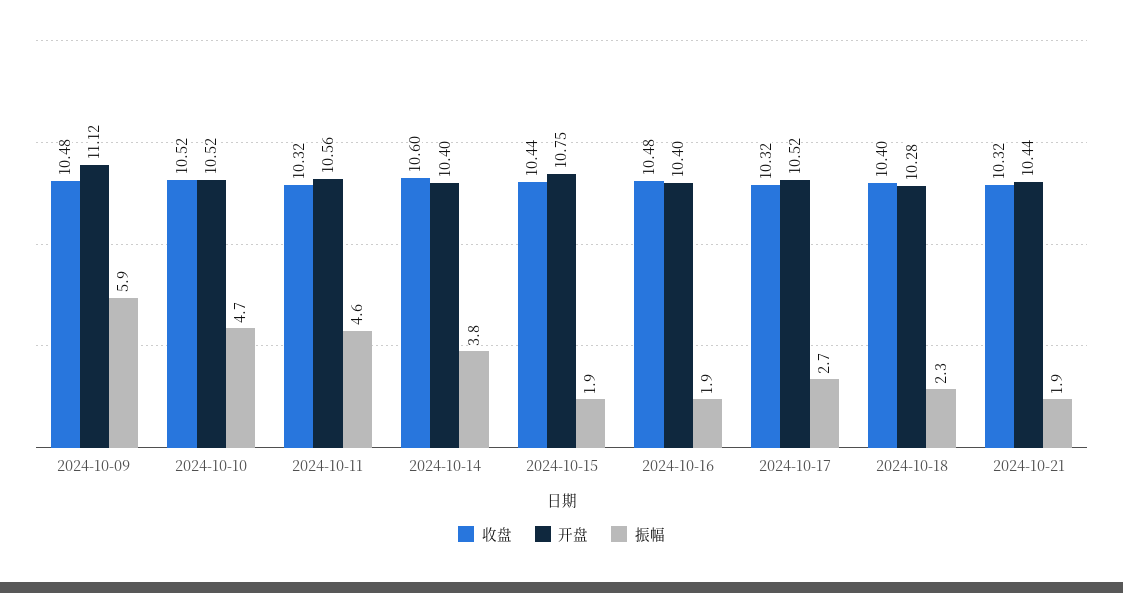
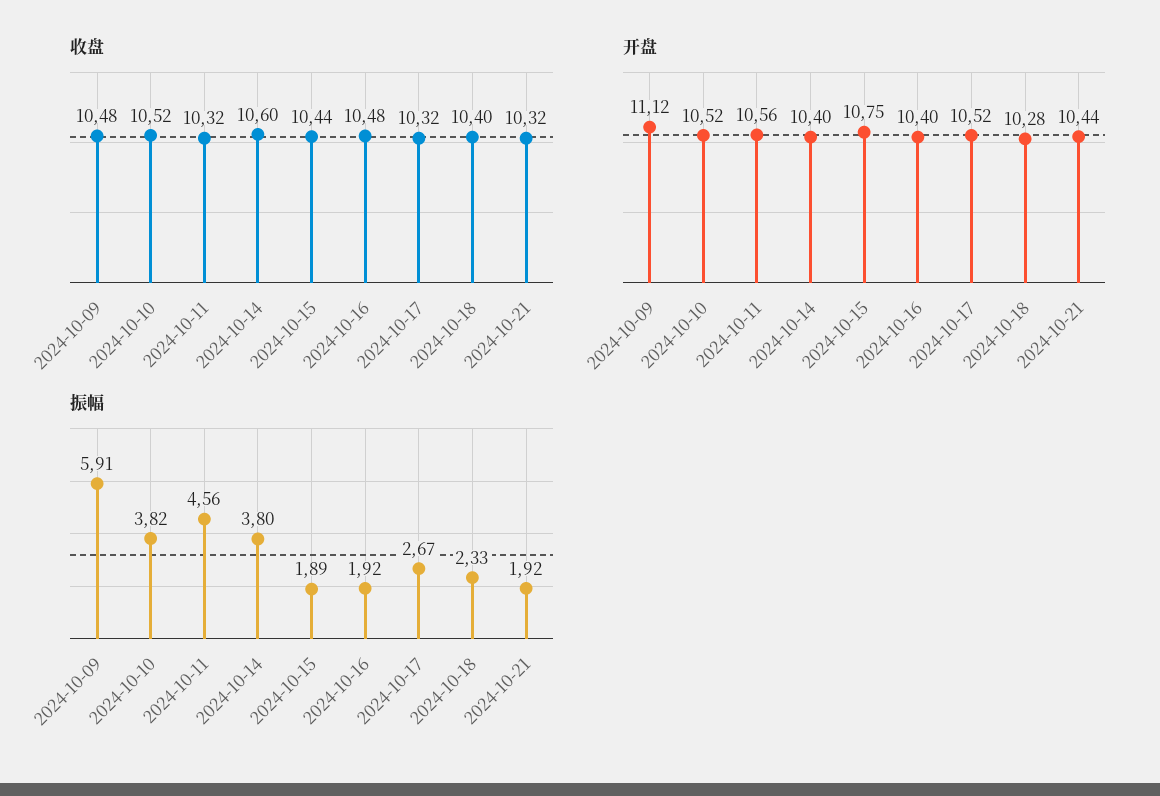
  {
    "收盘": {
      "2024-10-09": 10.48,
      "2024-10-10": 10.52,
      "2024-10-11": 10.32,
      "2024-10-14": 10.6,
      "2024-10-15": 10.44,
      "2024-10-16": 10.48,
      "2024-10-17": 10.32,
      "2024-10-18": 10.4,
      "2024-10-21": 10.32
    },
    "开盘": {
      "2024-10-09": 11.12,
      "2024-10-10": 10.52,
      "2024-10-11": 10.56,
      "2024-10-14": 10.4,
      "2024-10-15": 10.75,
      "2024-10-16": 10.4,
      "2024-10-17": 10.52,
      "2024-10-18": 10.28,
      "2024-10-21": 10.44
    },
    "振幅": {
      "2024-10-09": 5.91,
-     "2024-10-10": 4.7,
+     "2024-10-10": 3.82,
      "2024-10-11": 4.56,
      "2024-10-14": 3.8,
      "2024-10-15": 1.89,
      "2024-10-16": 1.92,
      "2024-10-17": 2.67,
      "2024-10-18": 2.33,
      "2024-10-21": 1.92
    }
  }

